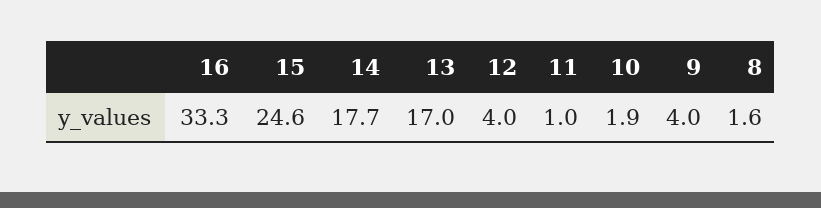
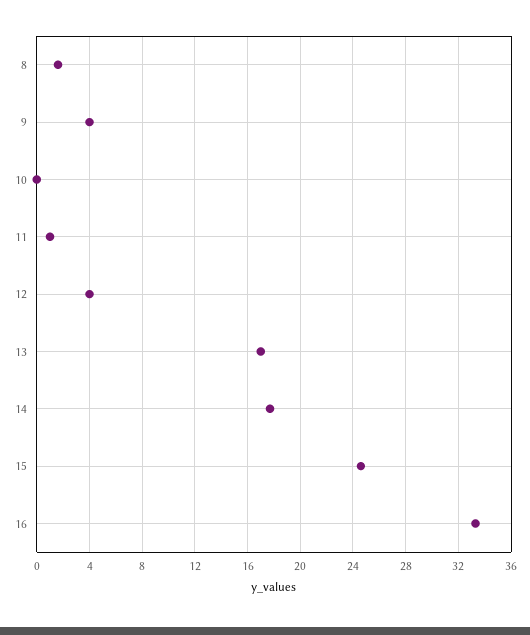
  {
    "16": 33.3,
    "15": 24.6,
    "14": 17.7,
    "13": 17,
    "12": 4,
    "11": 1,
-   "10": 1.9,
+   "10": 0,
    "9": 4,
    "8": 1.6
  }

